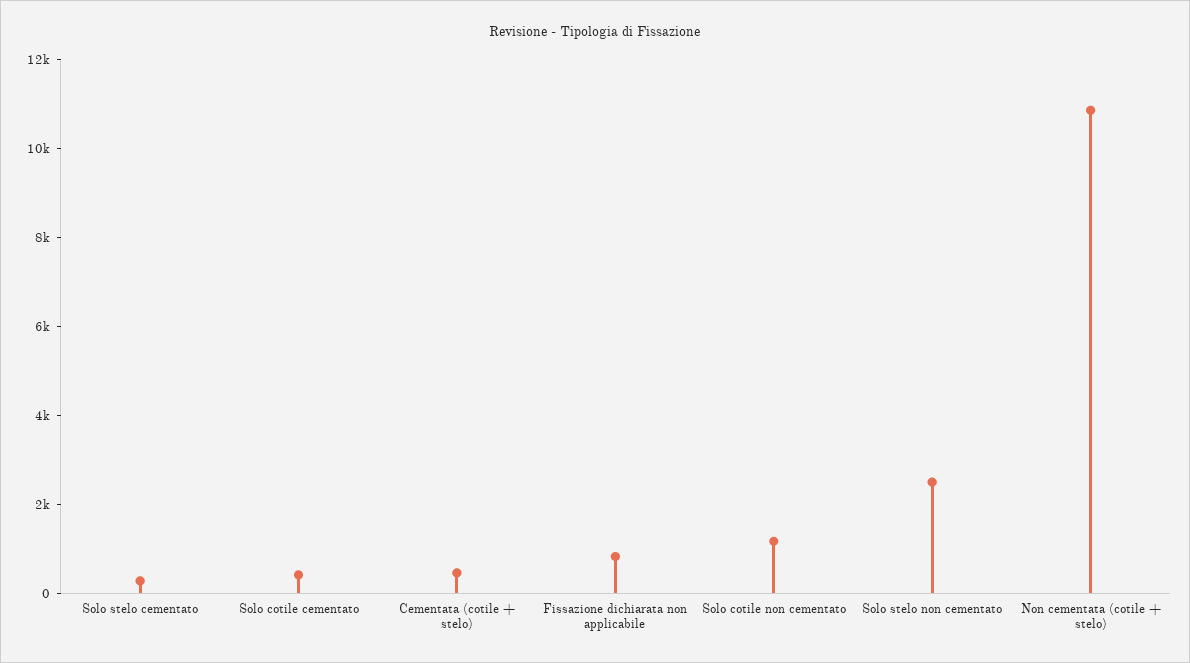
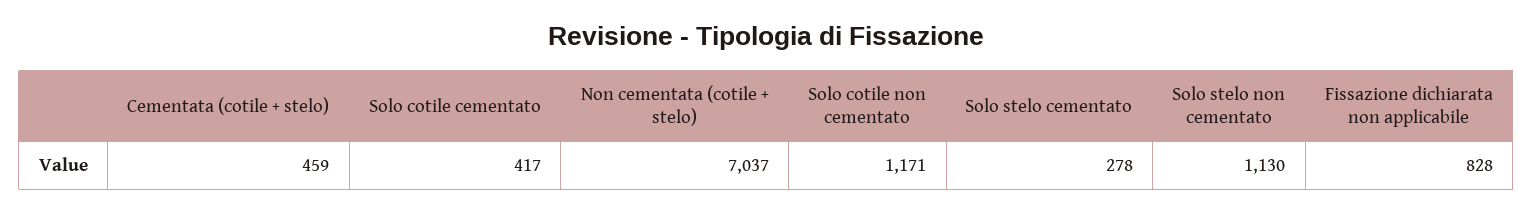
  {
    "Solo stelo cementato": 278,
    "Solo cotile cementato": 417,
    "Cementata (cotile + stelo)": 459,
    "Fissazione dichiarata non applicabile": 828,
    "Solo cotile non cementato": 1171,
-   "Solo stelo non cementato": 2500,
+   "Solo stelo non cementato": 1130,
-   "Non cementata (cotile + stelo)": 11000
+   "Non cementata (cotile + stelo)": 7037
  }

